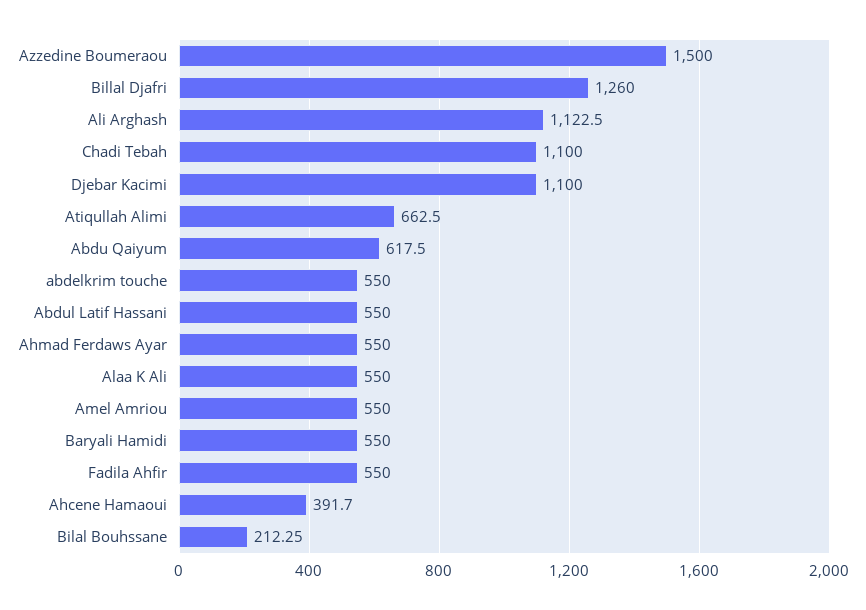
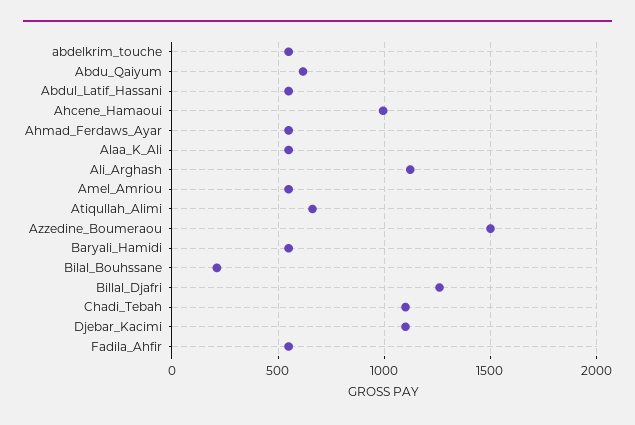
  {
    "Azzedine Boumeraou": 1500,
    "Billal Djafri": 1260,
    "Ali Arghash": 1122.5,
    "Chadi Tebah": 1100,
    "Djebar Kacimi": 1100,
    "Atiqullah Alimi": 662.5,
    "Abdu Qaiyum": 617.5,
    "abdelkrim touche": 550,
    "Abdul Latif Hassani": 550,
    "Ahmad Ferdaws Ayar": 550,
    "Alaa K Ali": 550,
    "Amel Amriou": 550,
    "Baryali Hamidi": 550,
    "Fadila Ahfir": 550,
-   "Ahcene Hamaoui": 391.7,
+   "Ahcene Hamaoui": 1000,
    "Bilal Bouhssane": 212.25
  }

